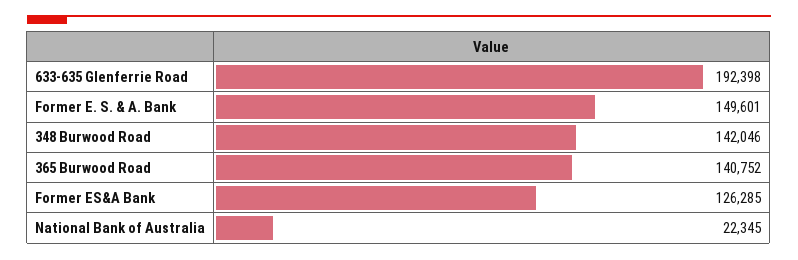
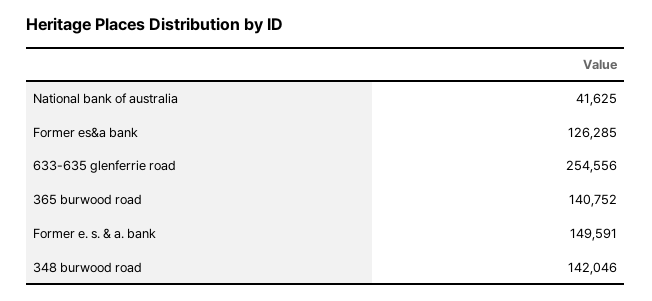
  {
-   "633-635 Glenferrie Road": 192398,
+   "633-635 Glenferrie Road": 254556,
-   "Former E. S. & A. Bank": 149601,
+   "Former E. S. & A. Bank": 149591,
    "348 Burwood Road": 142046,
    "365 Burwood Road": 140752,
    "Former ES&A Bank": 126285,
-   "National Bank of Australia": 22345
+   "National Bank of Australia": 41625
  }

